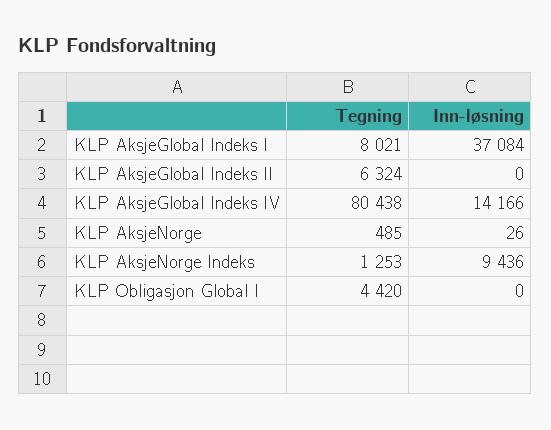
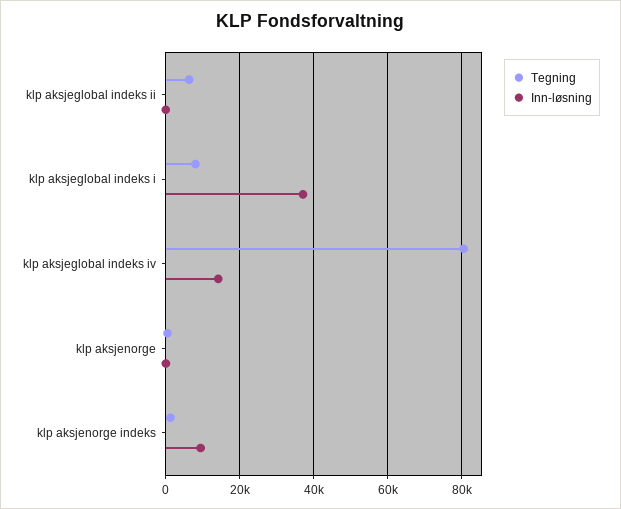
  {
    "Tegning": {
      "KLP AksjeGlobal Indeks I": 8021,
      "KLP AksjeGlobal Indeks II": 6324,
      "KLP AksjeGlobal Indeks IV": 80438,
      "KLP AksjeNorge": 485,
-     "KLP AksjeNorge Indeks": 1253,
+     "KLP AksjeNorge Indeks": 1253
-     "KLP Obligasjon Global I": 4420
    },
    "Inn-løsning": {
      "KLP AksjeGlobal Indeks I": 37084,
      "KLP AksjeGlobal Indeks II": 0,
      "KLP AksjeGlobal Indeks IV": 14166,
      "KLP AksjeNorge": 26,
-     "KLP AksjeNorge Indeks": 9436,
+     "KLP AksjeNorge Indeks": 9436
-     "KLP Obligasjon Global I": 0
    }
  }

